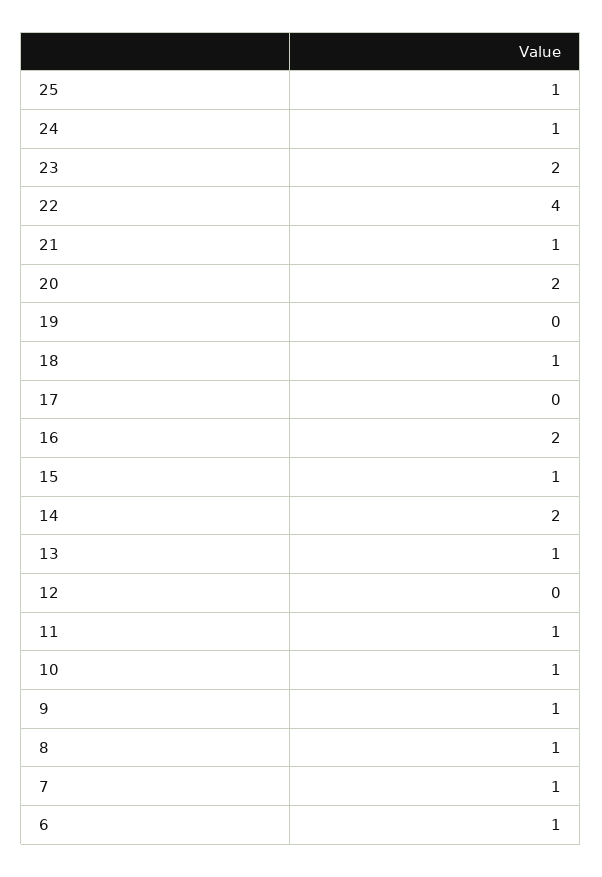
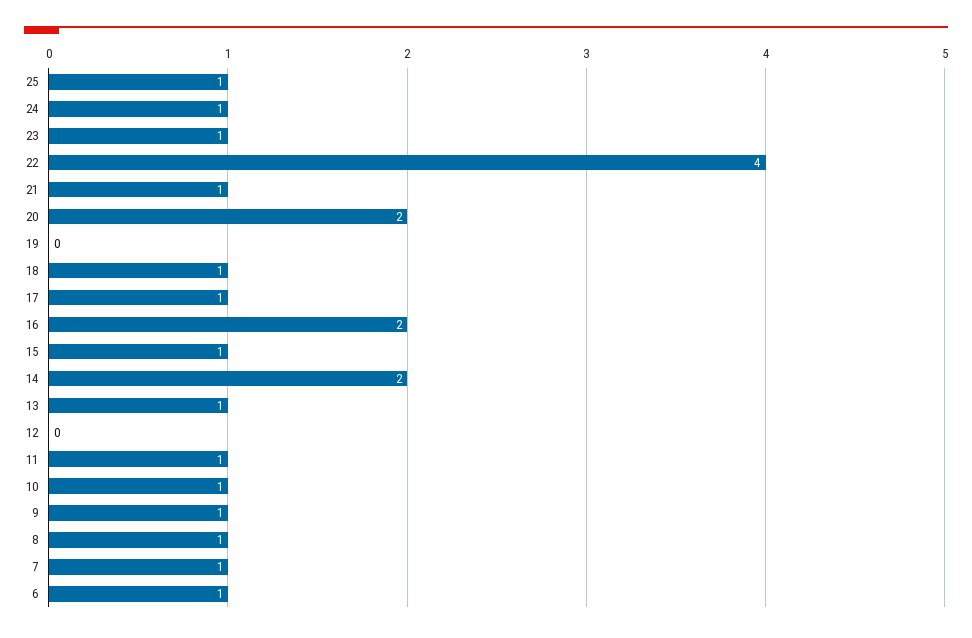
  {
    "25": 1,
    "24": 1,
-   "23": 2,
+   "23": 1,
    "22": 4,
    "21": 1,
    "20": 2,
    "19": 0,
    "18": 1,
-   "17": 0,
+   "17": 1,
    "16": 2,
    "15": 1,
    "14": 2,
    "13": 1,
    "12": 0,
    "11": 1,
    "10": 1,
    "9": 1,
    "8": 1,
    "7": 1,
    "6": 1
  }

